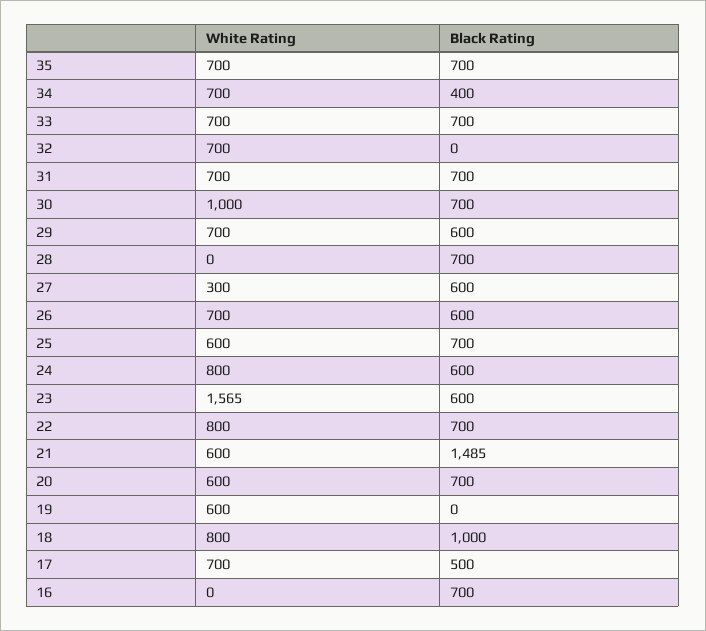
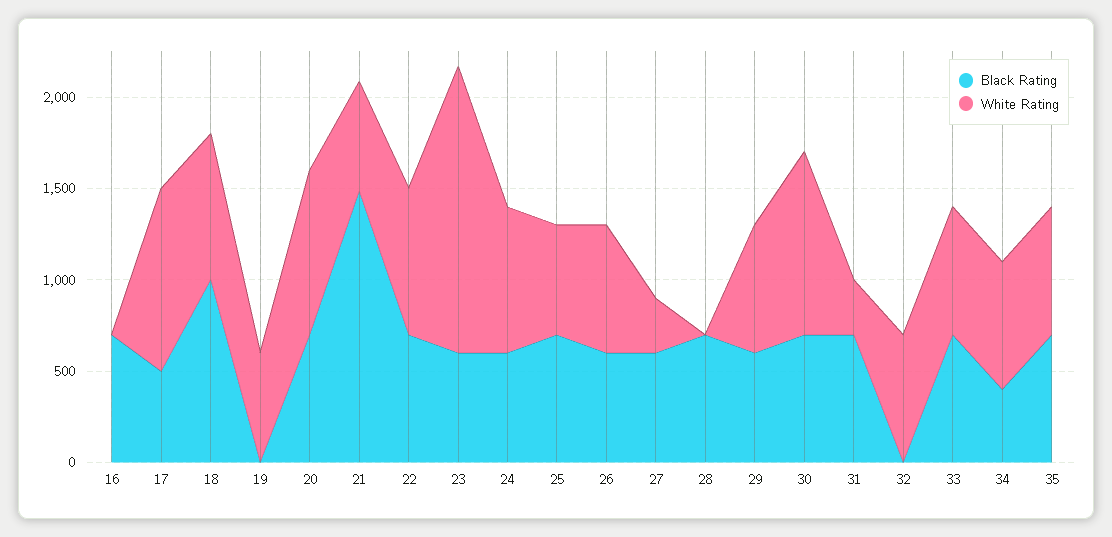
  {
    "White Rating": {
      "35": 700,
      "34": 700,
      "33": 700,
      "32": 700,
-     "31": 700,
+     "31": 300,
      "30": 1000,
      "29": 700,
      "28": 0,
      "27": 300,
      "26": 700,
      "25": 600,
      "24": 800,
      "23": 1565,
      "22": 800,
      "21": 600,
-     "20": 600,
+     "20": 900,
      "19": 600,
      "18": 800,
-     "17": 700,
+     "17": 1000,
      "16": 0
    },
    "Black Rating": {
      "35": 700,
      "34": 400,
      "33": 700,
      "32": 0,
      "31": 700,
      "30": 700,
      "29": 600,
      "28": 700,
      "27": 600,
      "26": 600,
      "25": 700,
      "24": 600,
      "23": 600,
      "22": 700,
      "21": 1485,
      "20": 700,
      "19": 0,
      "18": 1000,
      "17": 500,
      "16": 700
    }
  }

